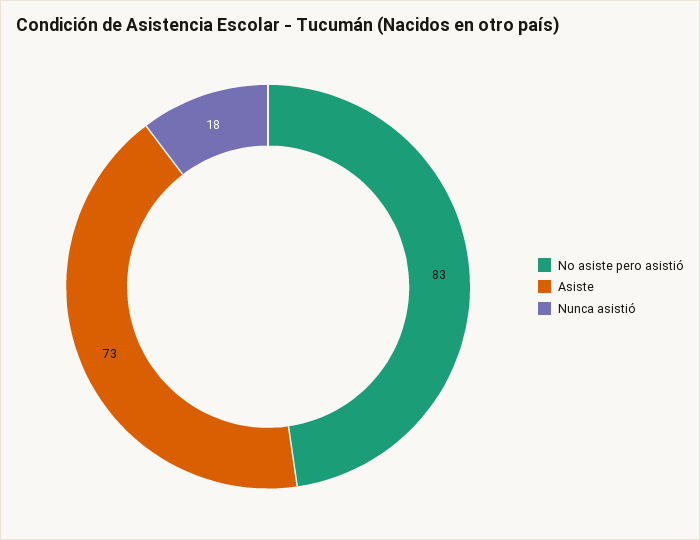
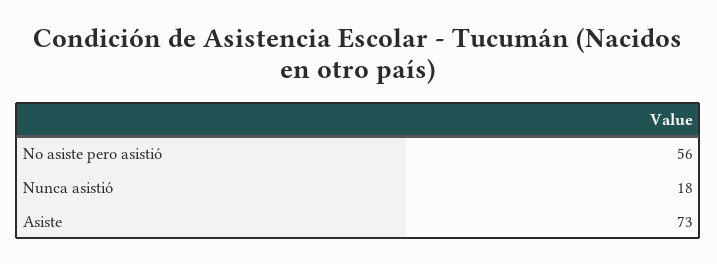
  {
-   "No asiste pero asistió": 83,
+   "No asiste pero asistió": 56,
    "Asiste": 73,
    "Nunca asistió": 18
  }

